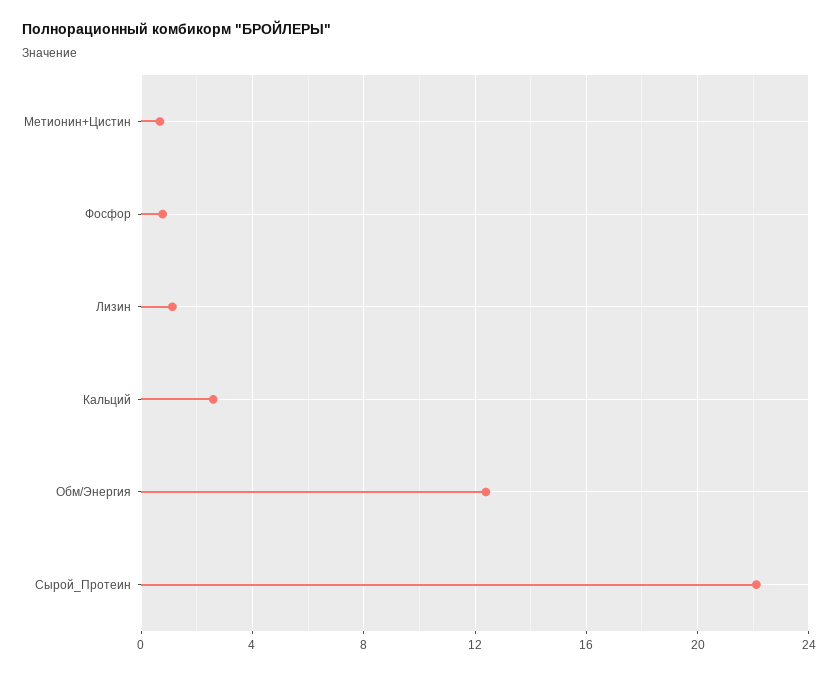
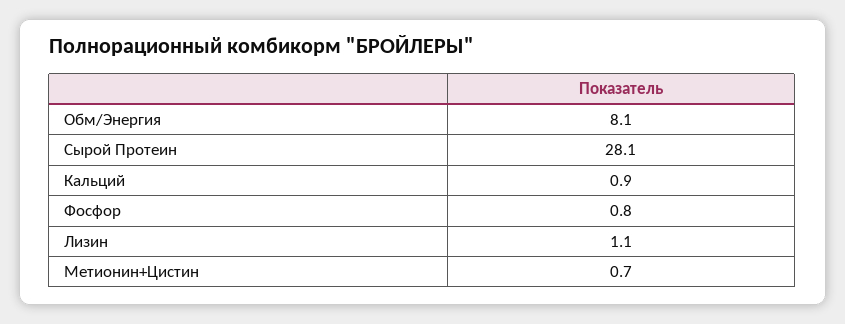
  {
    "Метионин+Цистин": 0.7,
    "Фосфор": 0.8,
    "Лизин": 1.1,
-   "Кальций": 2.5,
+   "Кальций": 0.9,
-   "Обм/Энергия": 12.5,
+   "Обм/Энергия": 8.1,
-   "Сырой_Протеин": 22
+   "Сырой_Протеин": 28.1
  }

